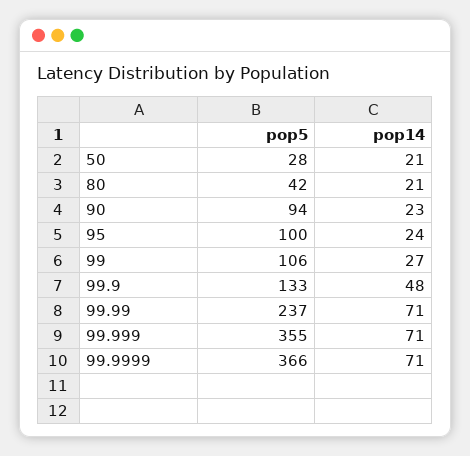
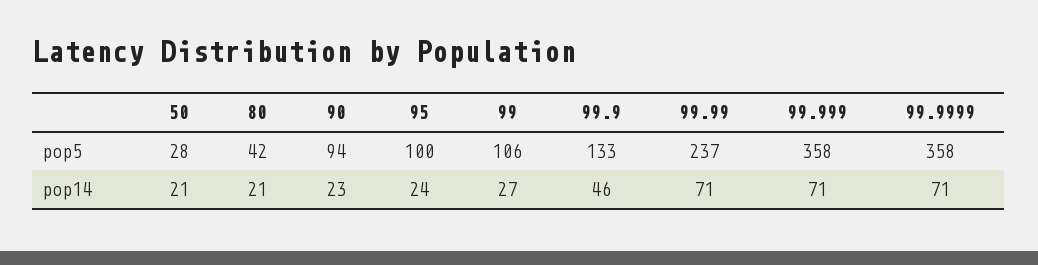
  {
    "pop5": {
      "50": 28,
      "80": 42,
      "90": 94,
      "95": 100,
      "99": 106,
      "99.9": 133,
      "99.99": 237,
-     "99.999": 355,
+     "99.999": 358,
-     "99.9999": 366
+     "99.9999": 358
    },
    "pop14": {
      "50": 21,
      "80": 21,
      "90": 23,
      "95": 24,
      "99": 27,
-     "99.9": 48,
+     "99.9": 46,
      "99.99": 71,
      "99.999": 71,
      "99.9999": 71
    }
  }

